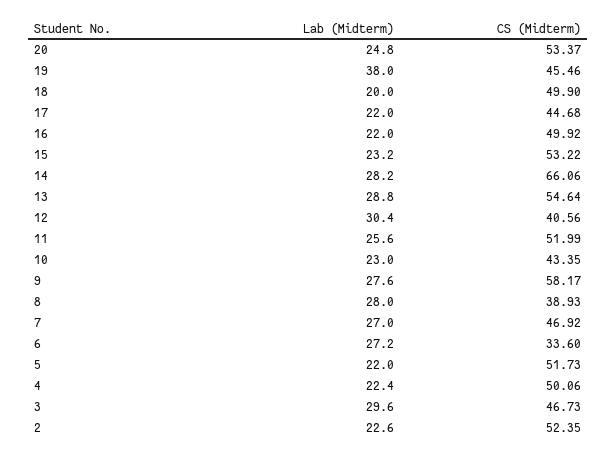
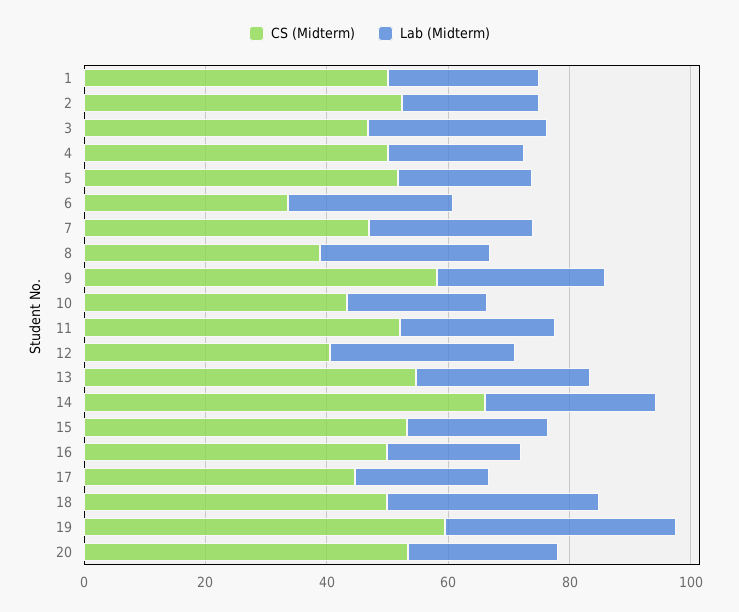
  {
    "Lab (Midterm)": {
      "20": 24.8,
      "19": 38,
-     "18": 20,
+     "18": 35,
      "17": 22,
      "16": 22,
      "15": 23.2,
      "14": 28.2,
      "13": 28.8,
      "12": 30.4,
      "11": 25.6,
      "10": 23,
      "9": 27.6,
      "8": 28,
      "7": 27,
      "6": 27.2,
      "5": 22,
      "4": 22.4,
      "3": 29.6,
-     "2": 22.6
+     "2": 22.6,
+     "1": 25
    },
    "CS (Midterm)": {
      "20": 53.37,
-     "19": 45.46,
+     "19": 60,
      "18": 49.9,
      "17": 44.68,
      "16": 49.92,
      "15": 53.22,
      "14": 66.06,
      "13": 54.64,
      "12": 40.56,
      "11": 51.99,
      "10": 43.35,
      "9": 58.17,
      "8": 38.93,
      "7": 46.92,
      "6": 33.6,
      "5": 51.73,
      "4": 50.06,
      "3": 46.73,
-     "2": 52.35
+     "2": 52.35,
+     "1": 50
    }
  }

